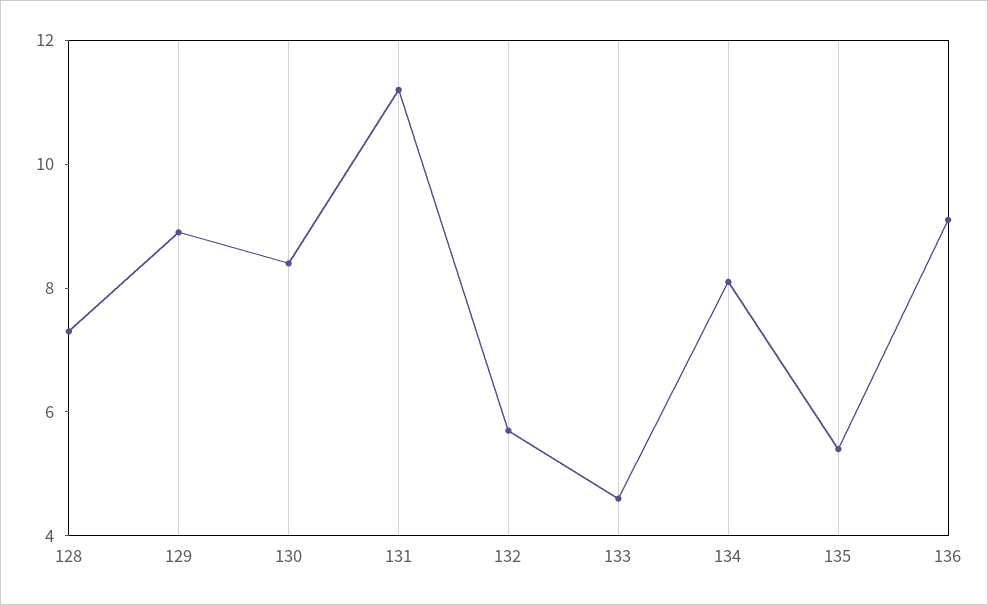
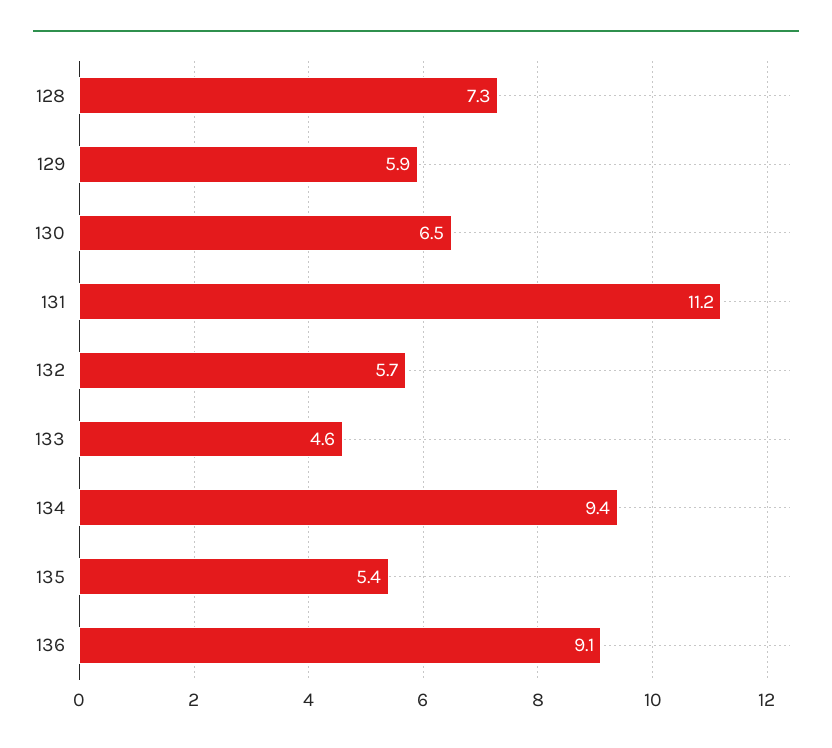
  {
    "128": 7.3,
-   "129": 9,
+   "129": 5.9,
-   "130": 8.5,
+   "130": 6.5,
    "131": 11.2,
    "132": 5.7,
    "133": 4.6,
-   "134": 8,
+   "134": 9.4,
    "135": 5.4,
    "136": 9.1
  }

